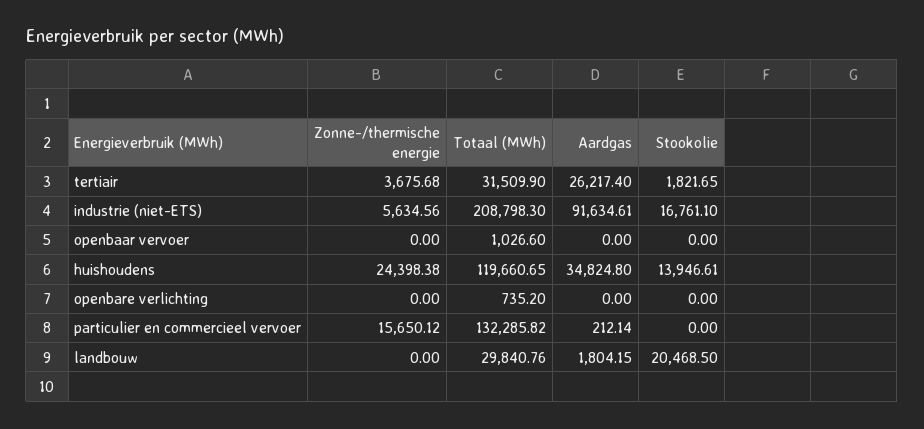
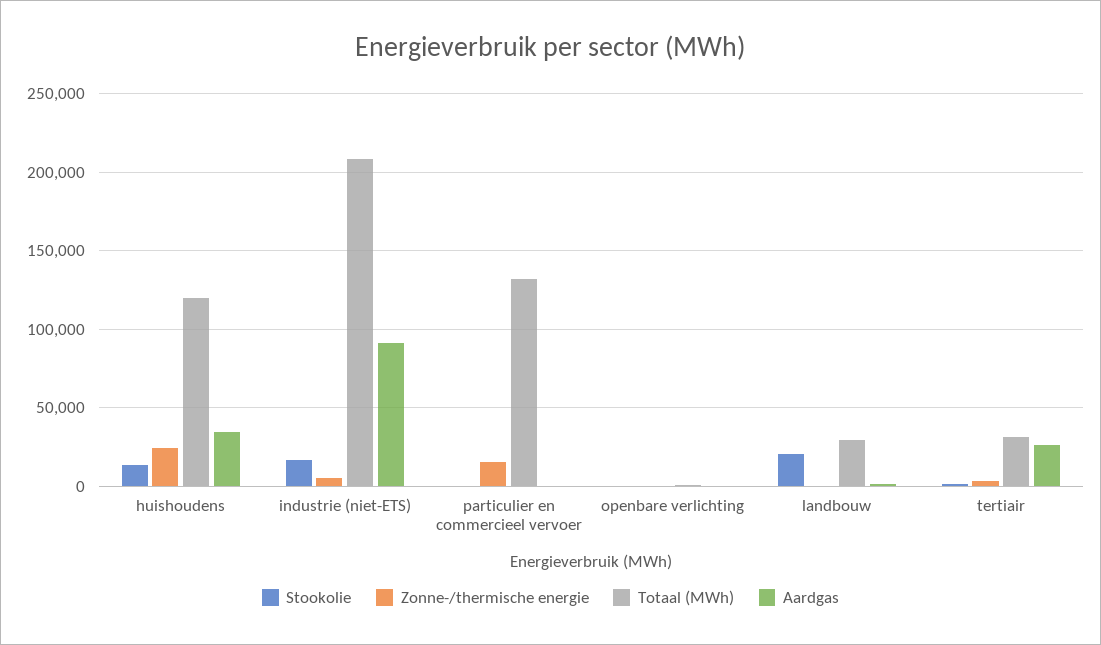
  {
    "Zonne-/thermische energie": {
      "tertiair": 3675.68,
      "industrie (niet-ETS)": 5634.56,
-     "openbaar vervoer": 0,
      "huishoudens": 24398.38,
      "openbare verlichting": 0,
      "particulier en commercieel vervoer": 15650.12,
      "landbouw": 0
    },
    "Totaal (MWh)": {
      "tertiair": 31509.9,
      "industrie (niet-ETS)": 208798.3,
-     "openbaar vervoer": 1026.6,
      "huishoudens": 119660.65,
      "openbare verlichting": 735.2,
      "particulier en commercieel vervoer": 132285.82,
      "landbouw": 29840.76
    },
    "Aardgas": {
      "tertiair": 26217.4,
      "industrie (niet-ETS)": 91634.61,
-     "openbaar vervoer": 0,
      "huishoudens": 34824.8,
      "openbare verlichting": 0,
      "particulier en commercieel vervoer": 212.14,
      "landbouw": 1804.15
    },
    "Stookolie": {
      "tertiair": 1821.65,
      "industrie (niet-ETS)": 16761.1,
-     "openbaar vervoer": 0,
      "huishoudens": 13946.61,
      "openbare verlichting": 0,
      "particulier en commercieel vervoer": 0,
      "landbouw": 20468.5
    }
  }

